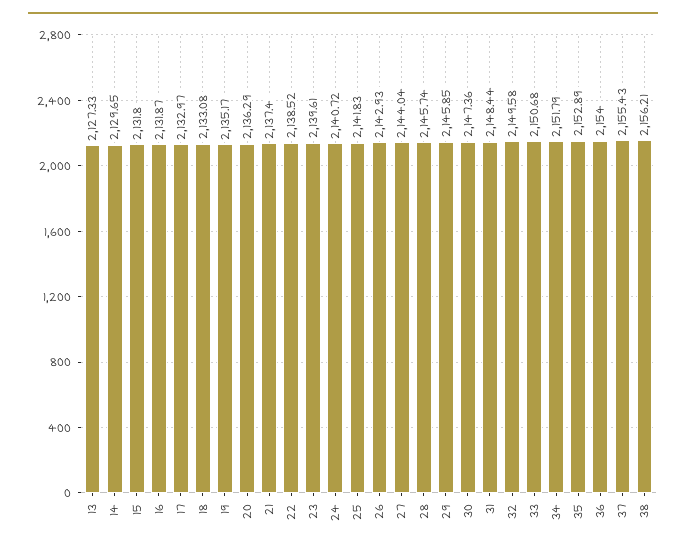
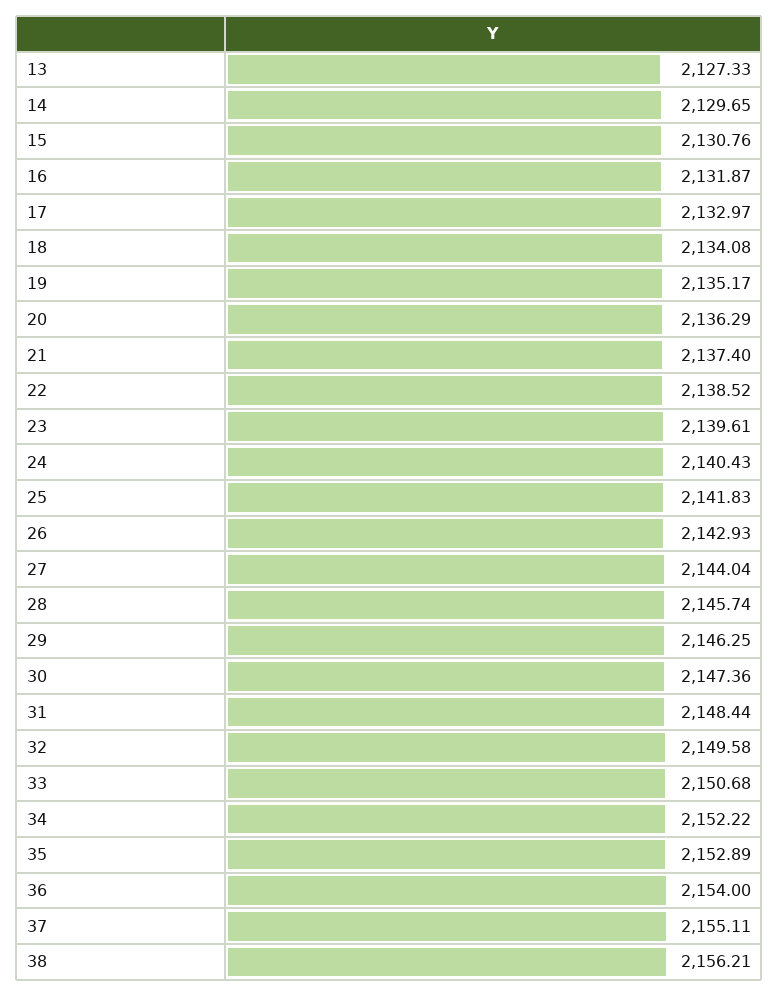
  {
    "13": 2127.33,
    "14": 2129.65,
-   "15": 2131.8,
+   "15": 2130.76,
    "16": 2131.87,
    "17": 2132.97,
-   "18": 2133.08,
+   "18": 2134.08,
    "19": 2135.17,
    "20": 2136.29,
    "21": 2137.4,
    "22": 2138.52,
    "23": 2139.61,
-   "24": 2140.72,
+   "24": 2140.43,
    "25": 2141.83,
    "26": 2142.93,
    "27": 2144.04,
    "28": 2145.74,
-   "29": 2145.85,
+   "29": 2146.25,
    "30": 2147.36,
    "31": 2148.44,
    "32": 2149.58,
    "33": 2150.68,
-   "34": 2151.79,
+   "34": 2152.22,
    "35": 2152.89,
    "36": 2154,
-   "37": 2155.43,
+   "37": 2155.11,
    "38": 2156.21
  }

